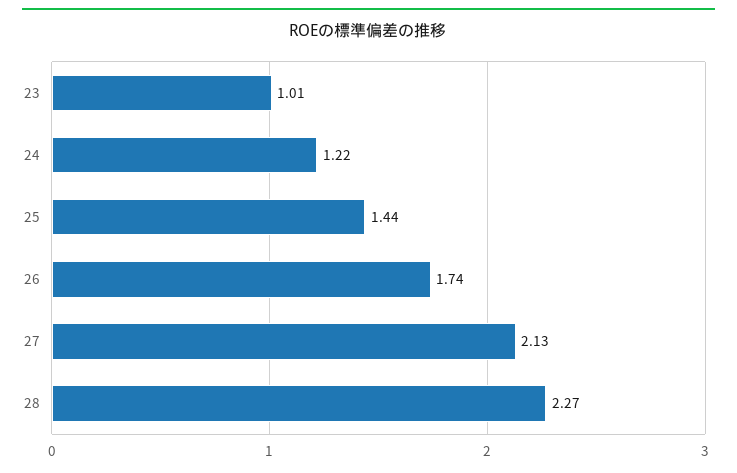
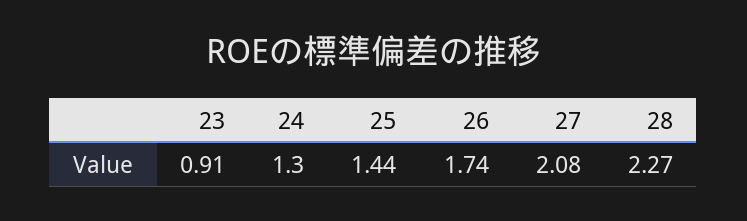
  {
-   "23": 1.01,
+   "23": 0.91,
-   "24": 1.22,
+   "24": 1.3,
    "25": 1.44,
    "26": 1.74,
-   "27": 2.13,
+   "27": 2.08,
    "28": 2.27
  }

